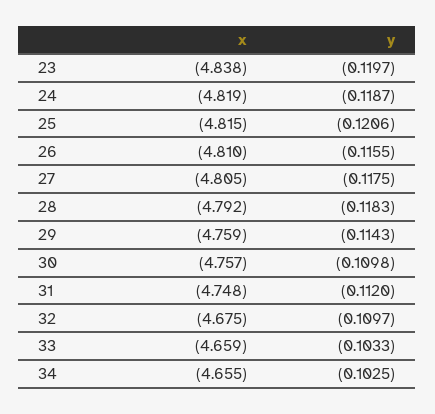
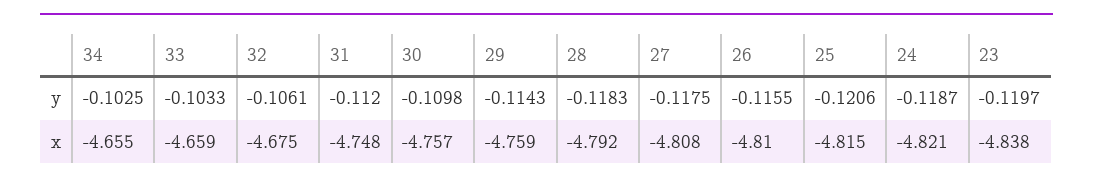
  {
    "x": {
      "23": -4.838,
-     "24": -4.819,
+     "24": -4.821,
      "25": -4.815,
      "26": -4.81,
-     "27": -4.805,
+     "27": -4.808,
      "28": -4.792,
      "29": -4.759,
      "30": -4.757,
      "31": -4.748,
      "32": -4.675,
      "33": -4.659,
      "34": -4.655
    },
    "y": {
      "23": -0.1197,
      "24": -0.1187,
      "25": -0.1206,
      "26": -0.1155,
      "27": -0.1175,
      "28": -0.1183,
      "29": -0.1143,
      "30": -0.1098,
      "31": -0.112,
-     "32": -0.1097,
+     "32": -0.1061,
      "33": -0.1033,
      "34": -0.1025
    }
  }

